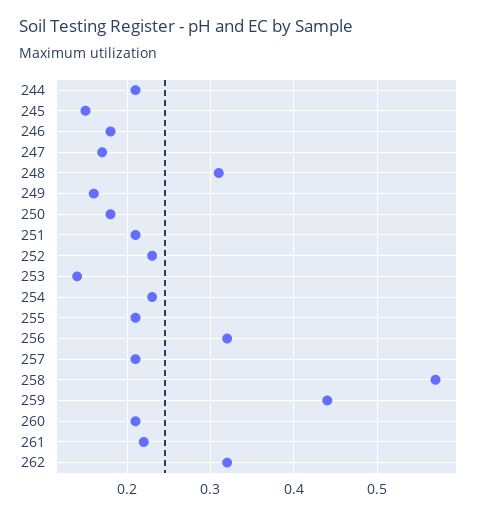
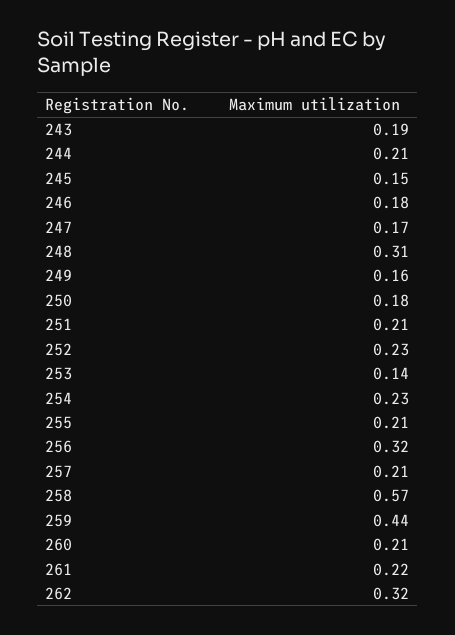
  {
    "244": 0.21,
    "245": 0.15,
    "246": 0.18,
    "247": 0.17,
    "248": 0.31,
    "249": 0.16,
    "250": 0.18,
    "251": 0.21,
    "252": 0.23,
    "253": 0.14,
    "254": 0.23,
    "255": 0.21,
    "256": 0.32,
    "257": 0.21,
    "258": 0.57,
    "259": 0.44,
    "260": 0.21,
    "261": 0.22,
-   "262": 0.32
+   "262": 0.32,
+   "243": 0.19
  }

